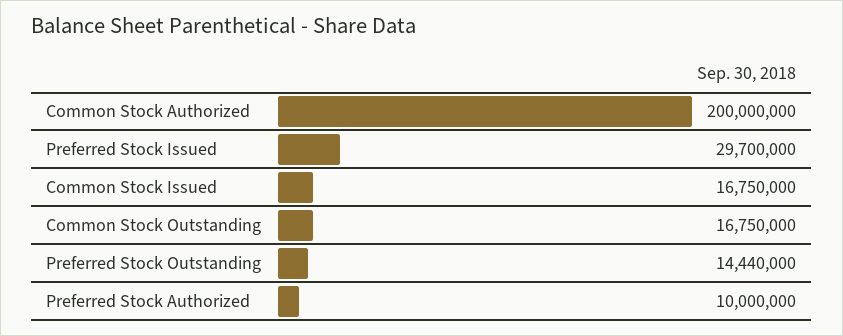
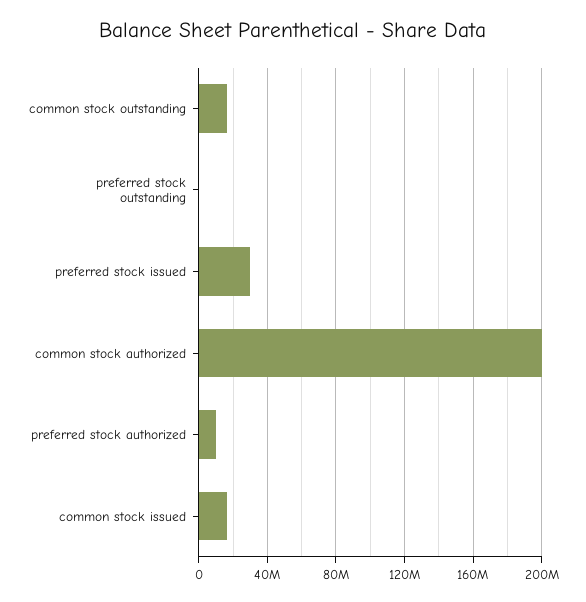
  {
    "Common Stock Authorized": 200000000,
    "Preferred Stock Issued": 29700000,
    "Common Stock Issued": 16750000,
    "Common Stock Outstanding": 16750000,
-   "Preferred Stock Outstanding": 14440000,
+   "Preferred Stock Outstanding": 0,
    "Preferred Stock Authorized": 10000000
  }

